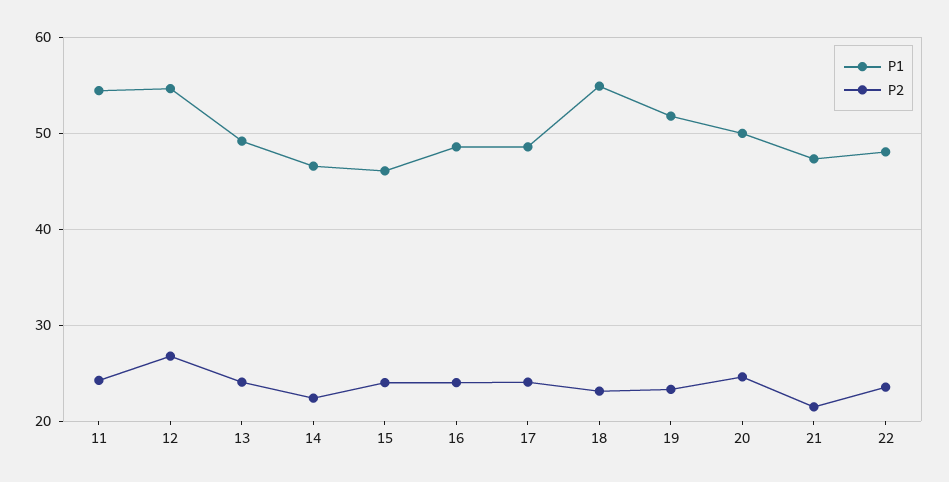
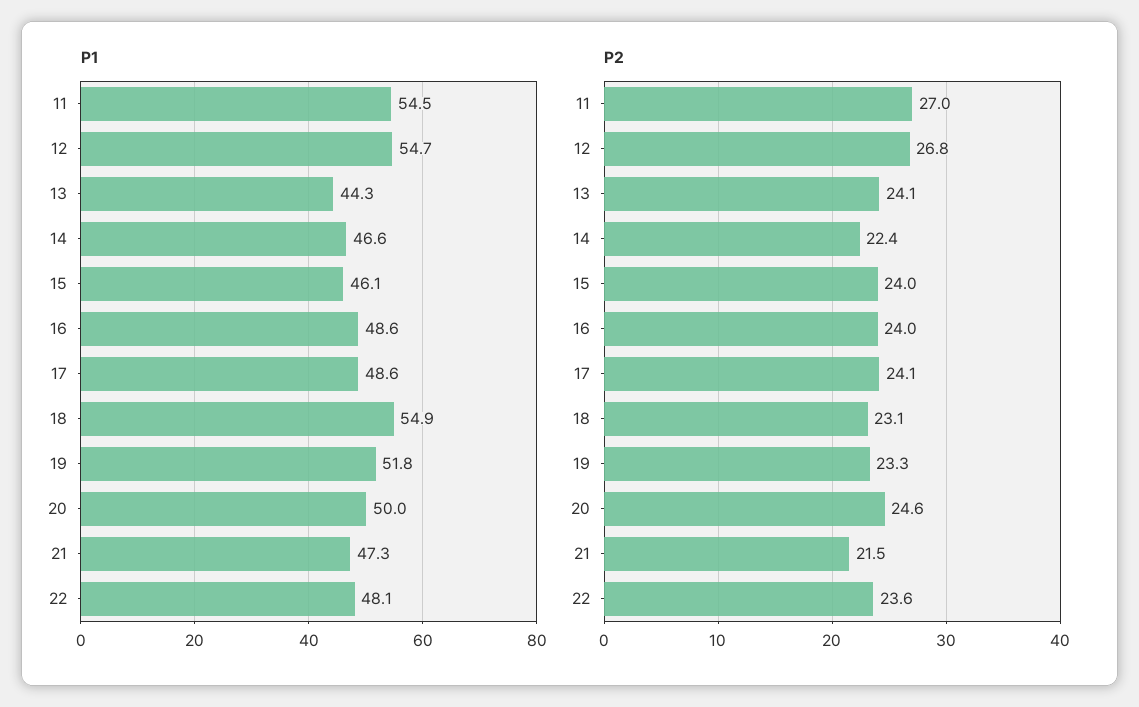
  {
    "P1": {
      "11": 54.5,
      "12": 54.7,
-     "13": 49,
+     "13": 44.3,
      "14": 46.6,
      "15": 46.1,
      "16": 48.6,
      "17": 48.6,
      "18": 54.9,
      "19": 51.8,
      "20": 50,
      "21": 47.3,
      "22": 48.1
    },
    "P2": {
-     "11": 24,
+     "11": 27,
      "12": 26.8,
      "13": 24.1,
      "14": 22.4,
      "15": 24,
      "16": 24,
      "17": 24.1,
      "18": 23.1,
      "19": 23.3,
      "20": 24.6,
      "21": 21.5,
      "22": 23.6
    }
  }

